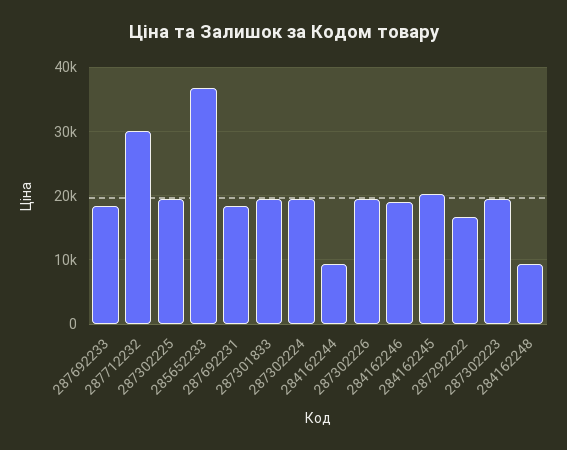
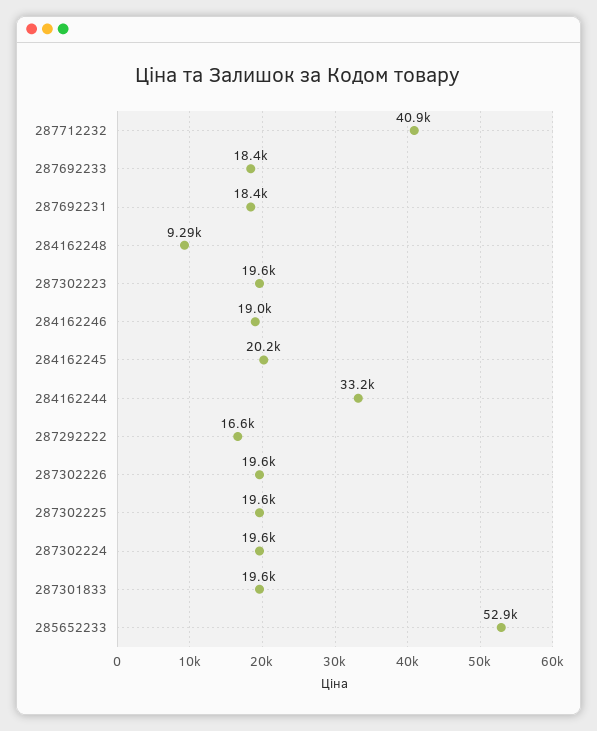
  {
    "287692233": 18400,
-   "287712232": 30000,
+   "287712232": 40900,
    "287302225": 19600,
-   "285652233": 37000,
+   "285652233": 52900,
    "287692231": 18400,
    "287301833": 19600,
    "287302224": 19600,
-   "284162244": 9000,
+   "284162244": 33200,
    "287302226": 19600,
    "284162246": 19000,
    "284162245": 20200,
    "287292222": 16600,
    "287302223": 19600,
    "284162248": 9290
  }

